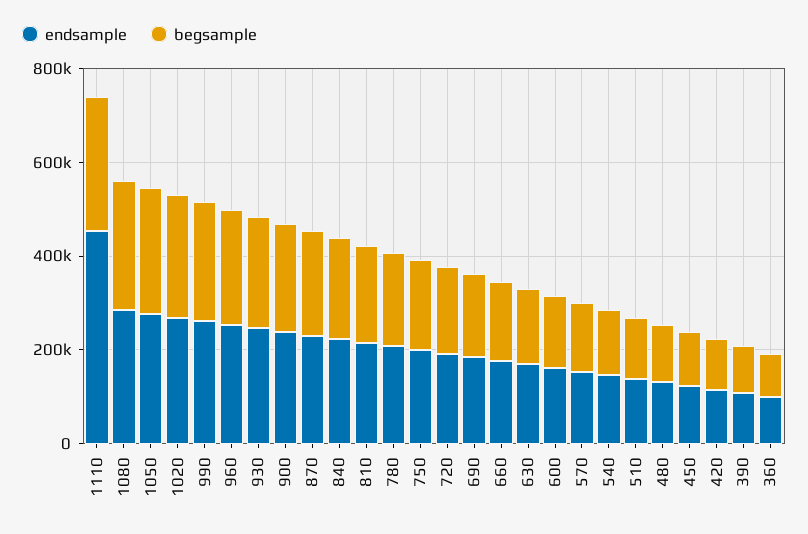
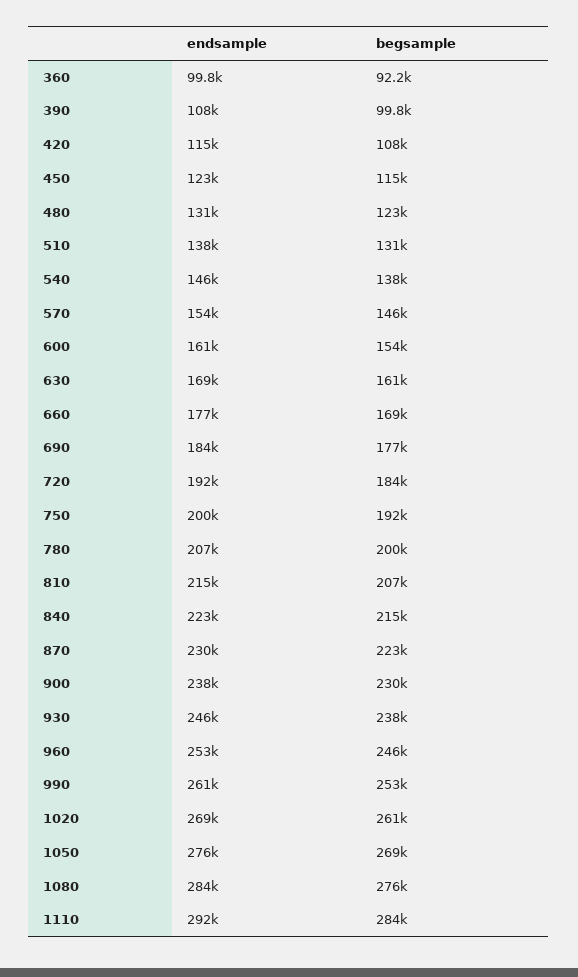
  {
    "endsample": {
-     "1110": 450000,
+     "1110": 292000,
      "1080": 284000,
      "1050": 276000,
      "1020": 269000,
      "990": 261000,
      "960": 253000,
      "930": 246000,
      "900": 238000,
      "870": 230000,
      "840": 223000,
      "810": 215000,
      "780": 207000,
      "750": 200000,
      "720": 192000,
      "690": 184000,
      "660": 177000,
      "630": 169000,
      "600": 161000,
      "570": 154000,
      "540": 146000,
      "510": 138000,
      "480": 131000,
      "450": 123000,
      "420": 115000,
      "390": 108000,
      "360": 99800
    },
    "begsample": {
      "1110": 284000,
      "1080": 276000,
      "1050": 269000,
      "1020": 261000,
      "990": 253000,
      "960": 246000,
      "930": 238000,
      "900": 230000,
      "870": 223000,
      "840": 215000,
      "810": 207000,
      "780": 200000,
      "750": 192000,
      "720": 184000,
      "690": 177000,
      "660": 169000,
      "630": 161000,
      "600": 154000,
      "570": 146000,
      "540": 138000,
      "510": 131000,
      "480": 123000,
      "450": 115000,
      "420": 108000,
      "390": 99800,
      "360": 92200
    }
  }

